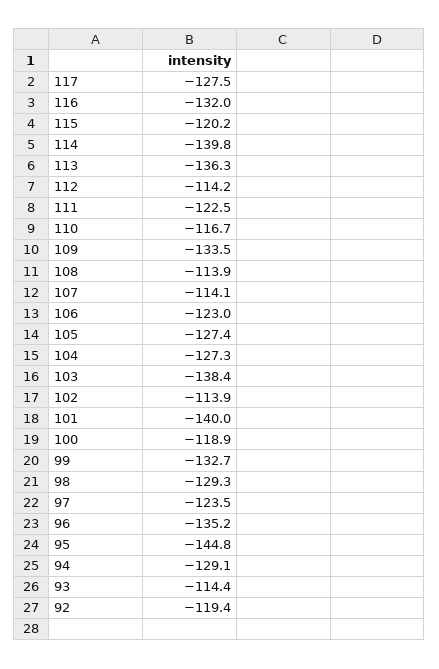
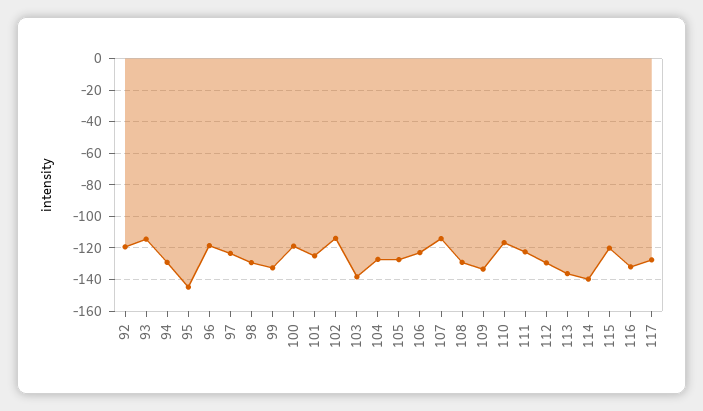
  {
    "117": -127.5,
    "116": -132,
    "115": -120.2,
    "114": -139.8,
    "113": -136.3,
-   "112": -114.2,
+   "112": -130,
    "111": -122.5,
    "110": -116.7,
    "109": -133.5,
-   "108": -113.9,
+   "108": -130,
    "107": -114.1,
    "106": -123,
    "105": -127.4,
    "104": -127.3,
    "103": -138.4,
    "102": -113.9,
-   "101": -140,
+   "101": -125,
    "100": -118.9,
    "99": -132.7,
    "98": -129.3,
    "97": -123.5,
-   "96": -135.2,
+   "96": -120,
    "95": -144.8,
    "94": -129.1,
    "93": -114.4,
    "92": -119.4
  }

